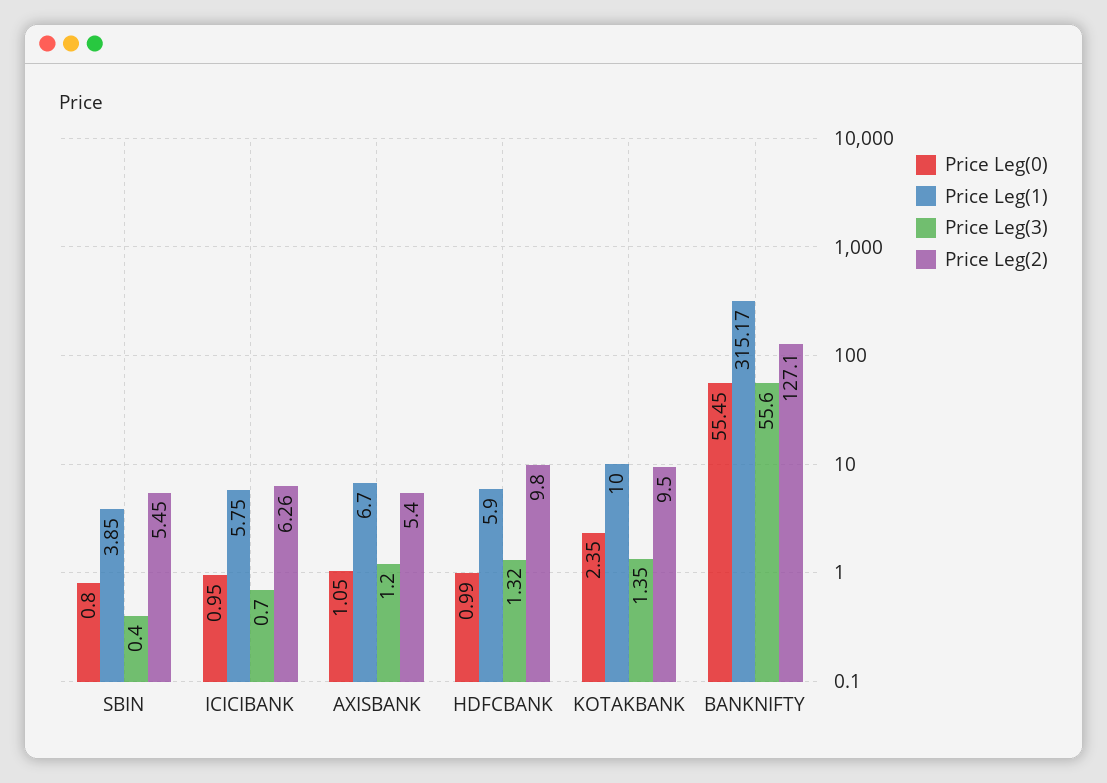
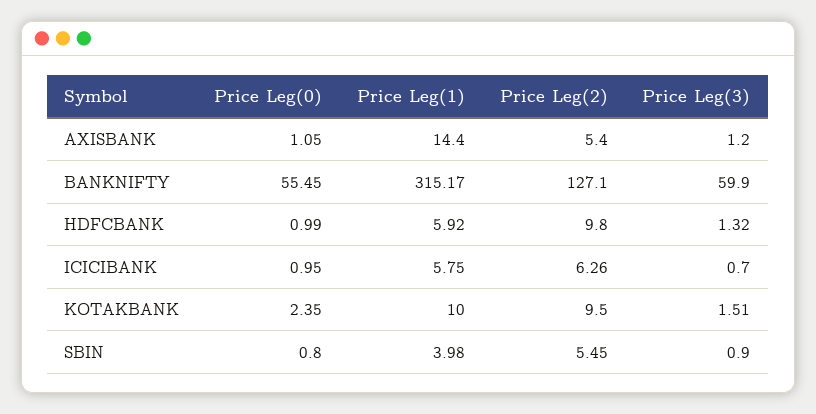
  {
    "Price Leg(0)": {
      "SBIN": 0.8,
      "ICICIBANK": 0.95,
      "AXISBANK": 1.05,
      "HDFCBANK": 0.99,
      "KOTAKBANK": 2.35,
      "BANKNIFTY": 55.45
    },
    "Price Leg(1)": {
-     "SBIN": 3.85,
+     "SBIN": 3.98,
      "ICICIBANK": 5.75,
-     "AXISBANK": 6.7,
+     "AXISBANK": 14.4,
-     "HDFCBANK": 5.9,
+     "HDFCBANK": 5.92,
      "KOTAKBANK": 10,
      "BANKNIFTY": 315.17
    },
    "Price Leg(3)": {
-     "SBIN": 0.4,
+     "SBIN": 0.9,
      "ICICIBANK": 0.7,
      "AXISBANK": 1.2,
      "HDFCBANK": 1.32,
-     "KOTAKBANK": 1.35,
+     "KOTAKBANK": 1.51,
-     "BANKNIFTY": 55.6
+     "BANKNIFTY": 59.9
    },
    "Price Leg(2)": {
      "SBIN": 5.45,
      "ICICIBANK": 6.26,
      "AXISBANK": 5.4,
      "HDFCBANK": 9.8,
      "KOTAKBANK": 9.5,
      "BANKNIFTY": 127.1
    }
  }

